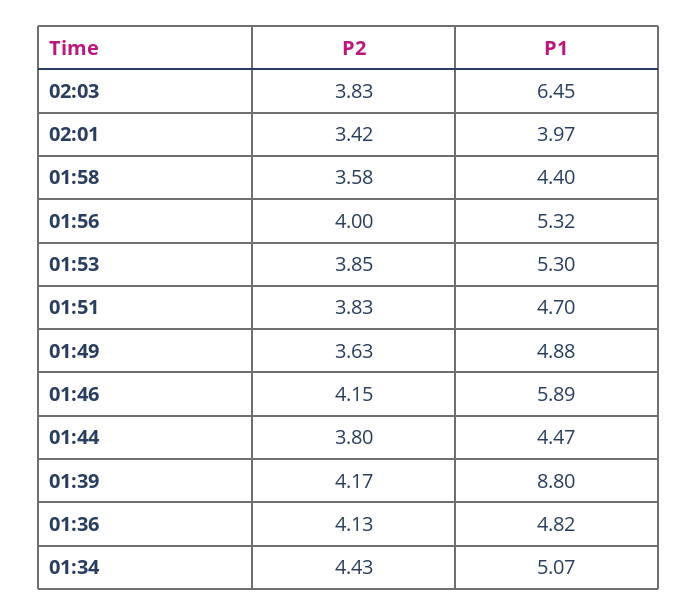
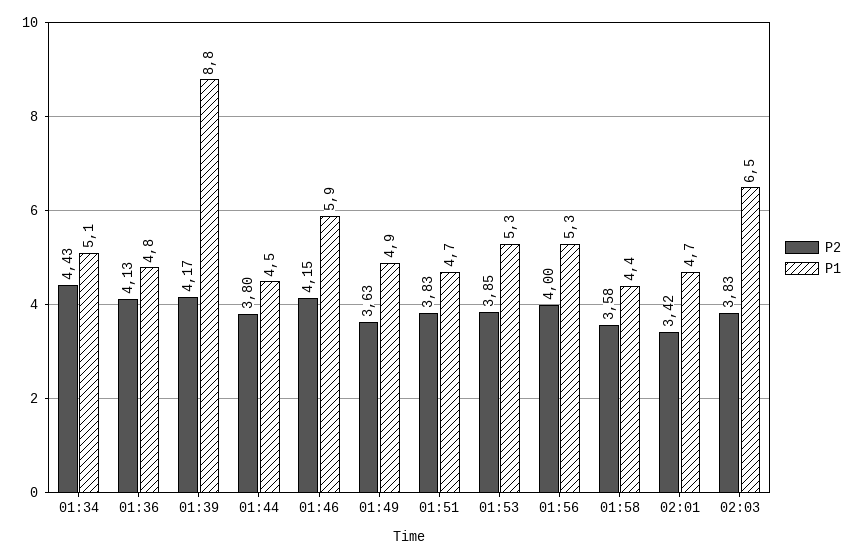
  {
    "P2": {
      "02:03": 3.83,
      "02:01": 3.42,
      "01:58": 3.58,
      "01:56": 4,
      "01:53": 3.85,
      "01:51": 3.83,
      "01:49": 3.63,
      "01:46": 4.15,
      "01:44": 3.8,
      "01:39": 4.17,
      "01:36": 4.13,
      "01:34": 4.43
    },
    "P1": {
      "02:03": 6.45,
-     "02:01": 3.97,
+     "02:01": 4.7,
      "01:58": 4.4,
      "01:56": 5.32,
      "01:53": 5.3,
      "01:51": 4.7,
      "01:49": 4.88,
      "01:46": 5.89,
      "01:44": 4.47,
      "01:39": 8.8,
      "01:36": 4.82,
      "01:34": 5.07
    }
  }

